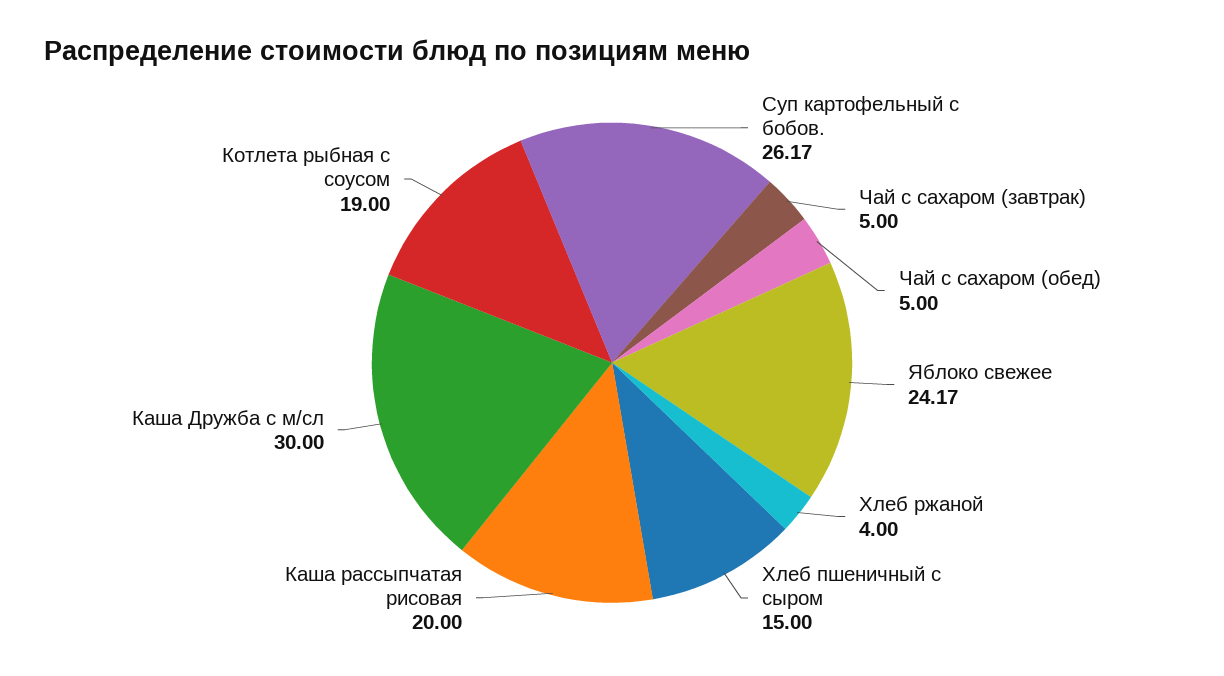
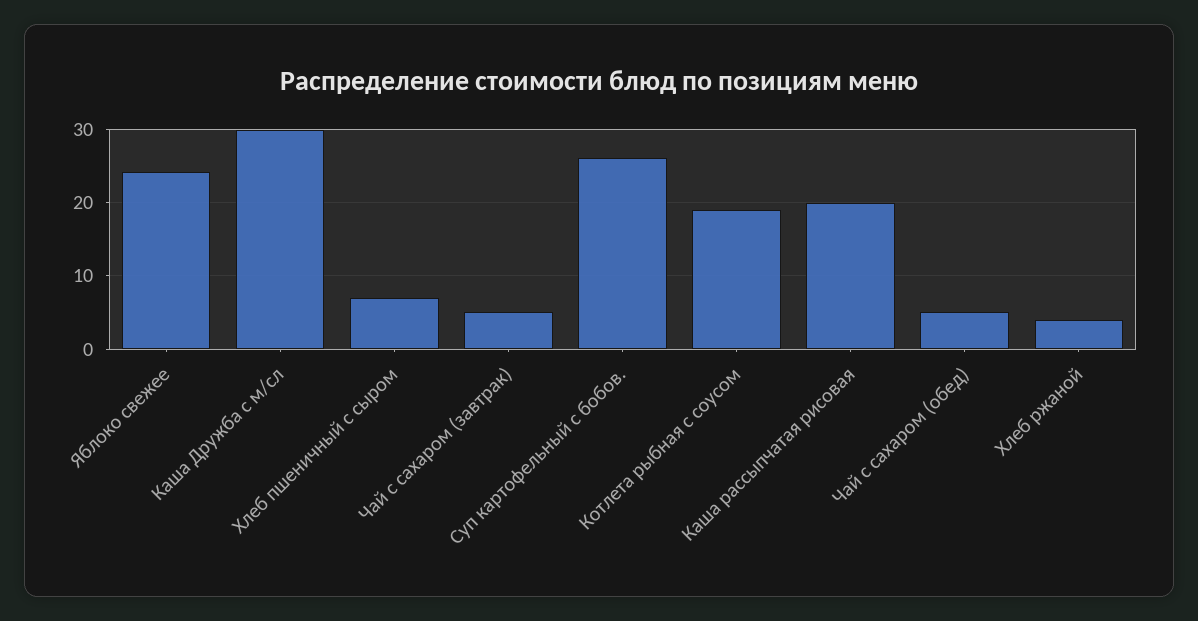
  {
    "Суп картофельный с бобов.": 26.17,
    "Чай с сахаром (завтрак)": 5,
    "Чай с сахаром (обед)": 5,
    "Яблоко свежее": 24.17,
    "Хлеб ржаной": 4,
-   "Хлеб пшеничный с сыром": 15,
+   "Хлеб пшеничный с сыром": 7,
    "Каша рассыпчатая рисовая": 20,
    "Каша Дружба с м/сл": 30,
    "Котлета рыбная с соусом": 19
  }

